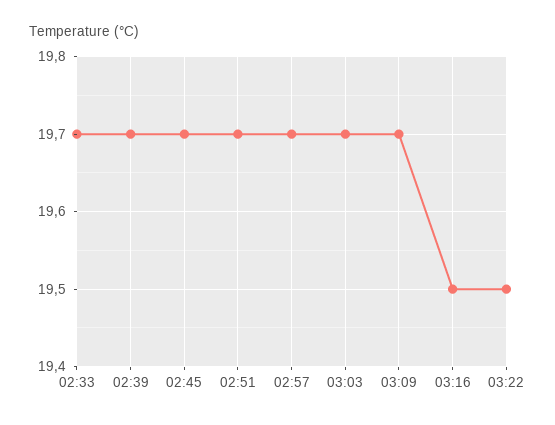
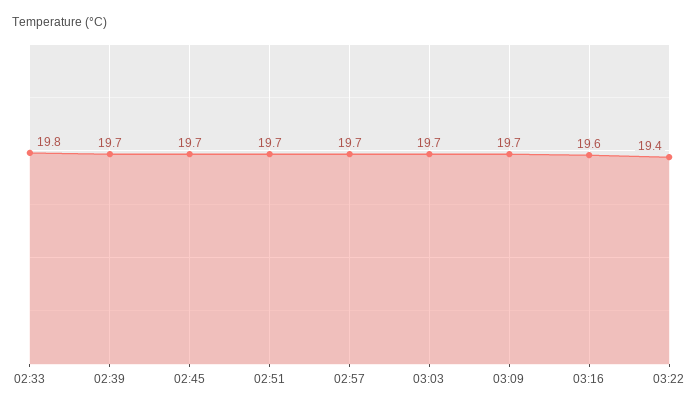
  {
-   "02:33": 19.7,
+   "02:33": 19.8,
    "02:39": 19.7,
    "02:45": 19.7,
    "02:51": 19.7,
    "02:57": 19.7,
    "03:03": 19.7,
    "03:09": 19.7,
-   "03:16": 19.5,
+   "03:16": 19.6,
-   "03:22": 19.5
+   "03:22": 19.4
  }

